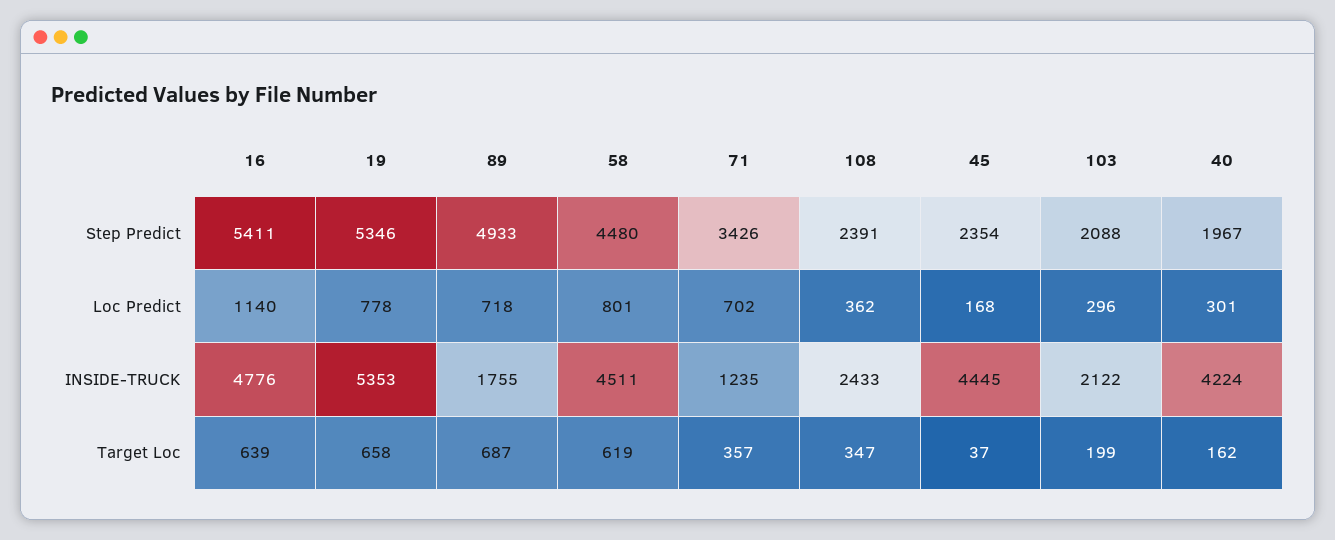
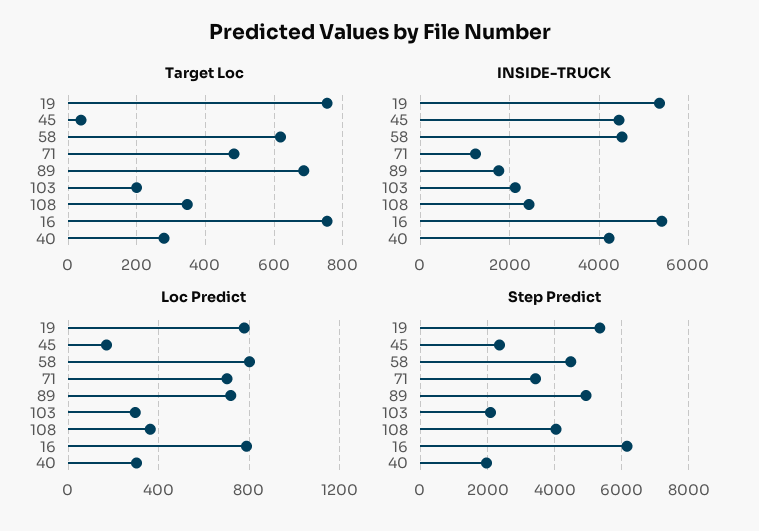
  {
    "Step Predict": {
-     "16": 5411,
+     "16": 6200,
      "19": 5346,
      "89": 4933,
      "58": 4480,
      "71": 3426,
-     "108": 2391,
+     "108": 4000,
      "45": 2354,
      "103": 2088,
      "40": 1967
    },
    "Loc Predict": {
-     "16": 1140,
+     "16": 800,
      "19": 778,
      "89": 718,
      "58": 801,
      "71": 702,
      "108": 362,
      "45": 168,
      "103": 296,
      "40": 301
    },
    "INSIDE-TRUCK": {
-     "16": 4776,
+     "16": 5400,
      "19": 5353,
      "89": 1755,
      "58": 4511,
      "71": 1235,
      "108": 2433,
      "45": 4445,
      "103": 2122,
      "40": 4224
    },
    "Target Loc": {
-     "16": 639,
+     "16": 760,
-     "19": 658,
+     "19": 760,
      "89": 687,
      "58": 619,
-     "71": 357,
+     "71": 480,
      "108": 347,
      "45": 37,
      "103": 199,
-     "40": 162
+     "40": 280
    }
  }

